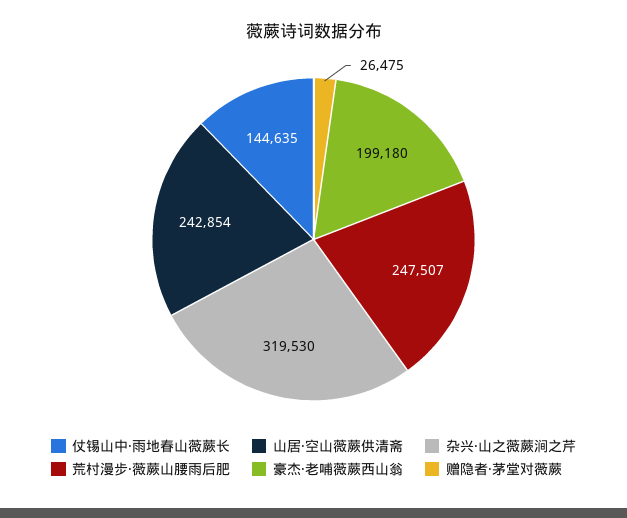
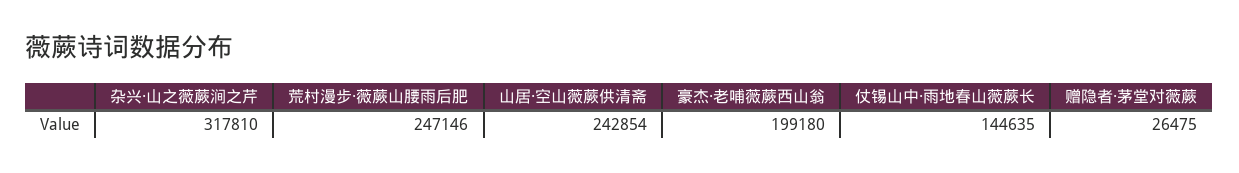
  {
    "仗锡山中·雨地春山薇蕨长": 144635,
    "山居·空山薇蕨供清斋": 242854,
-   "杂兴·山之薇蕨涧之芹": 319530,
+   "杂兴·山之薇蕨涧之芹": 317810,
-   "荒村漫步·薇蕨山腰雨后肥": 247507,
+   "荒村漫步·薇蕨山腰雨后肥": 247146,
    "豪杰·老哺薇蕨西山翁": 199180,
    "赠隐者·茅堂对薇蕨": 26475
  }

